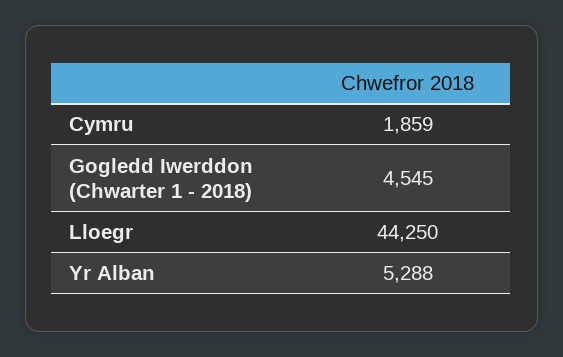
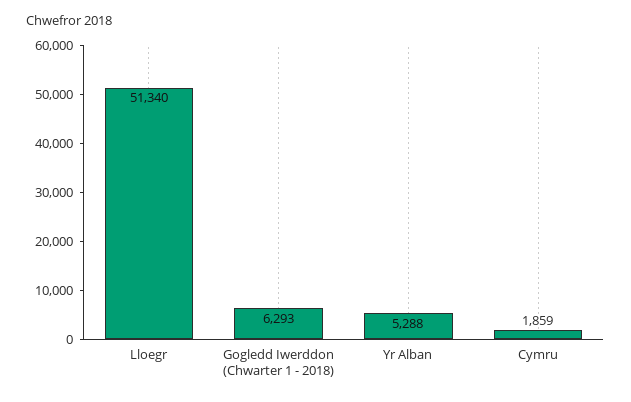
  {
    "Cymru": 1859,
-   "Gogledd Iwerddon (Chwarter 1 - 2018)": 4545,
+   "Gogledd Iwerddon (Chwarter 1 - 2018)": 6293,
-   "Lloegr": 44250,
+   "Lloegr": 51340,
    "Yr Alban": 5288
  }

